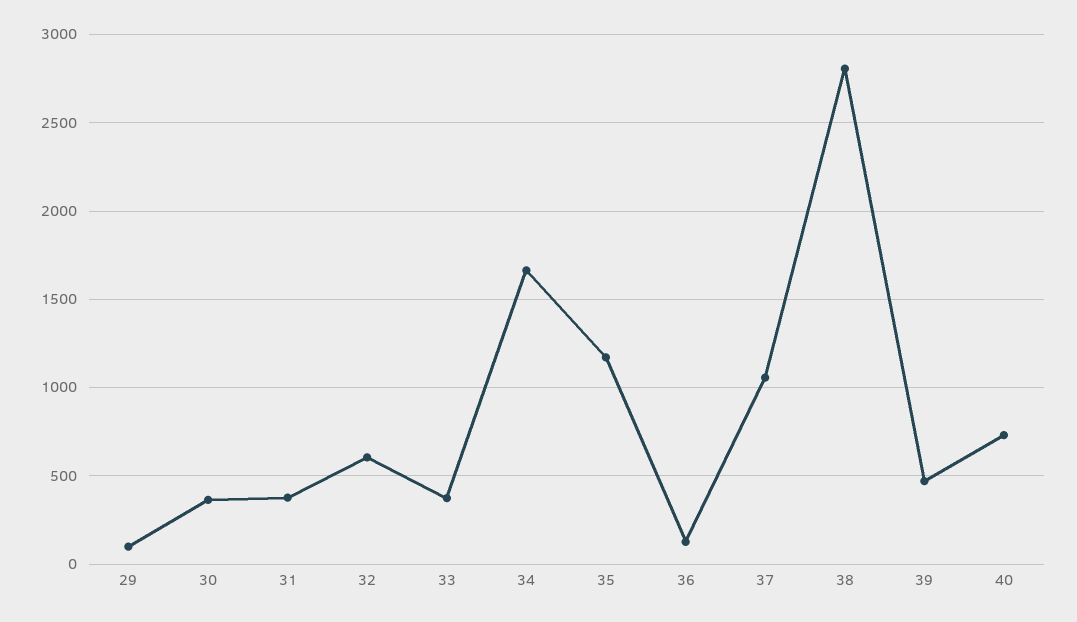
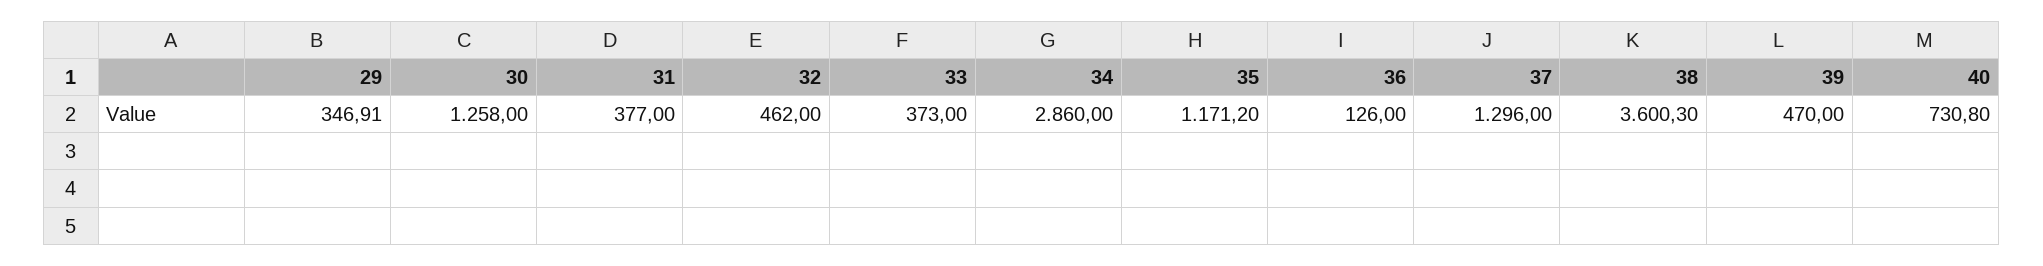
  {
-   "29": 100,
+   "29": 346.91,
-   "30": 350,
+   "30": 1258,
    "31": 377,
-   "32": 600,
+   "32": 462,
    "33": 373,
-   "34": 1650,
+   "34": 2860,
    "35": 1171.2,
    "36": 126,
-   "37": 1050,
+   "37": 1296,
-   "38": 2800,
+   "38": 3600.3,
    "39": 470,
    "40": 730.8
  }

